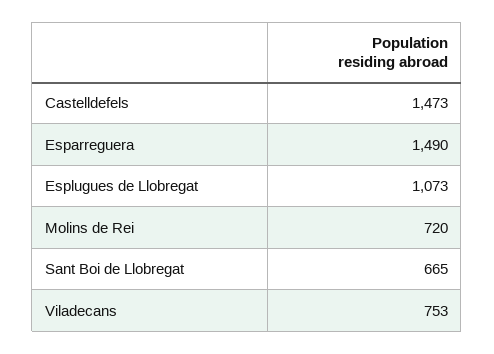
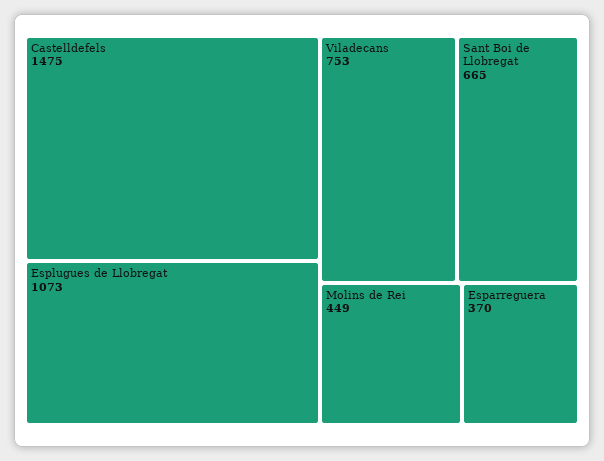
  {
-   "Castelldefels": 1473,
+   "Castelldefels": 1475,
-   "Esparreguera": 1490,
+   "Esparreguera": 370,
    "Esplugues de Llobregat": 1073,
-   "Molins de Rei": 720,
+   "Molins de Rei": 449,
    "Sant Boi de Llobregat": 665,
    "Viladecans": 753
  }

